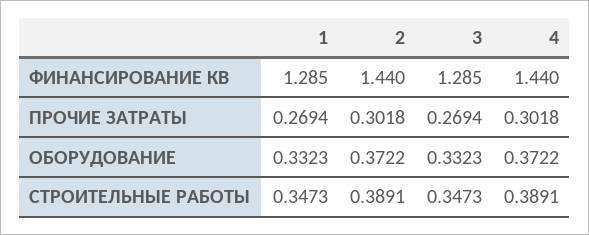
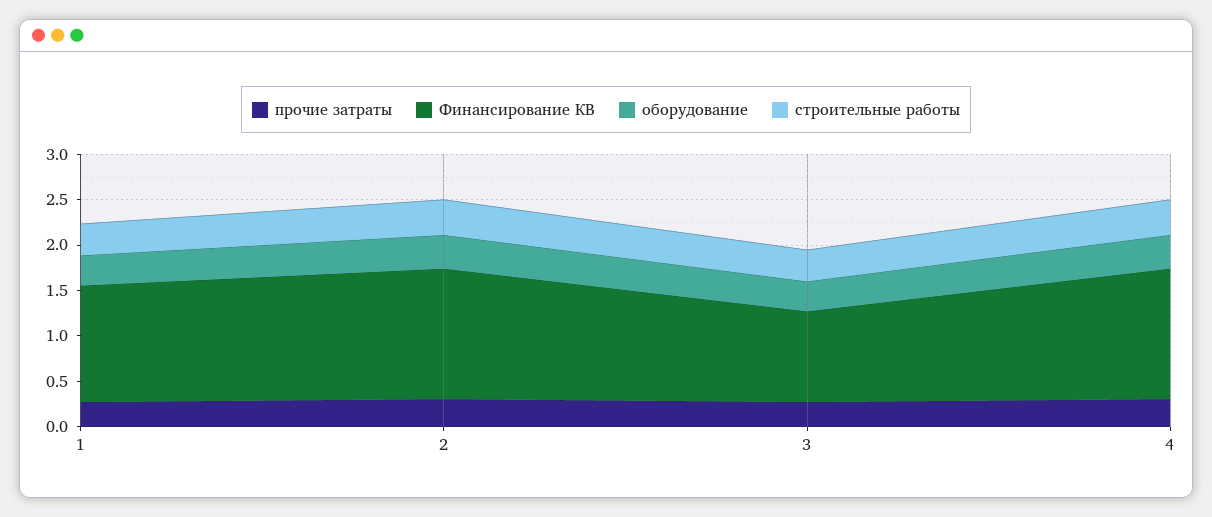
  {
    "ФИНАНСИРОВАНИЕ КВ": {
      "1": 1.285,
      "2": 1.44,
-     "3": 1.285,
+     "3": 1,
      "4": 1.44
    },
    "ПРОЧИЕ ЗАТРАТЫ": {
      "1": 0.2694,
      "2": 0.3018,
      "3": 0.2694,
      "4": 0.3018
    },
    "ОБОРУДОВАНИЕ": {
      "1": 0.3323,
      "2": 0.3722,
      "3": 0.3323,
      "4": 0.3722
    },
    "СТРОИТЕЛЬНЫЕ РАБОТЫ": {
      "1": 0.3473,
      "2": 0.3891,
      "3": 0.3473,
      "4": 0.3891
    }
  }

